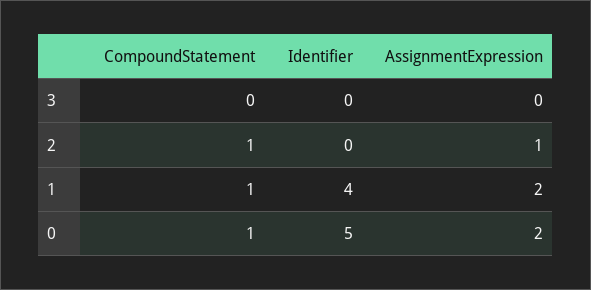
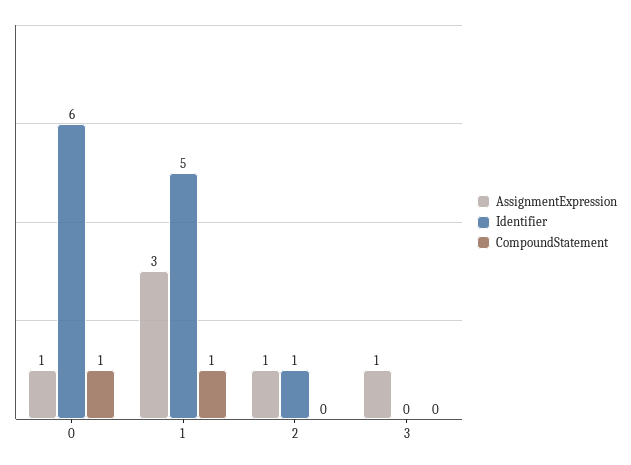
  {
    "CompoundStatement": {
      "3": 0,
-     "2": 1,
+     "2": 0,
      "1": 1,
      "0": 1
    },
    "Identifier": {
      "3": 0,
-     "2": 0,
+     "2": 1,
-     "1": 4,
+     "1": 5,
-     "0": 5
+     "0": 6
    },
    "AssignmentExpression": {
-     "3": 0,
+     "3": 1,
      "2": 1,
-     "1": 2,
+     "1": 3,
-     "0": 2
+     "0": 1
    }
  }

